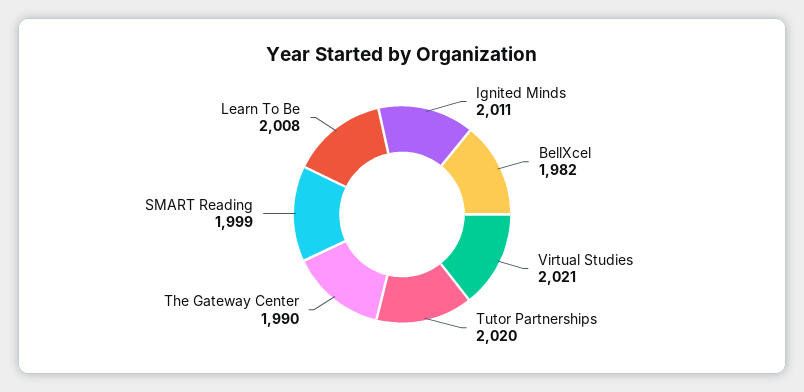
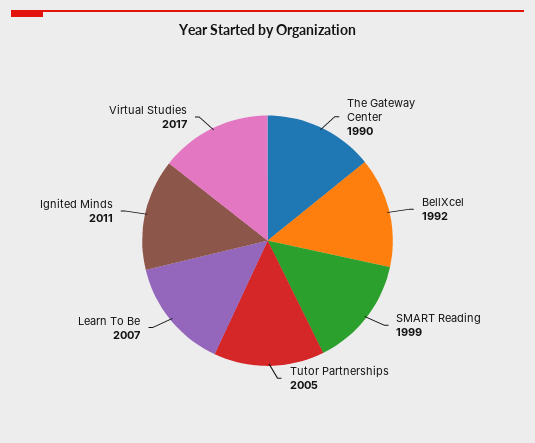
  {
    "Ignited Minds": 2011,
-   "BellXcel": 1982,
+   "BellXcel": 1992,
-   "Virtual Studies": 2021,
+   "Virtual Studies": 2017,
-   "Tutor Partnerships": 2020,
+   "Tutor Partnerships": 2005,
    "The Gateway Center": 1990,
    "SMART Reading": 1999,
-   "Learn To Be": 2008
+   "Learn To Be": 2007
  }

